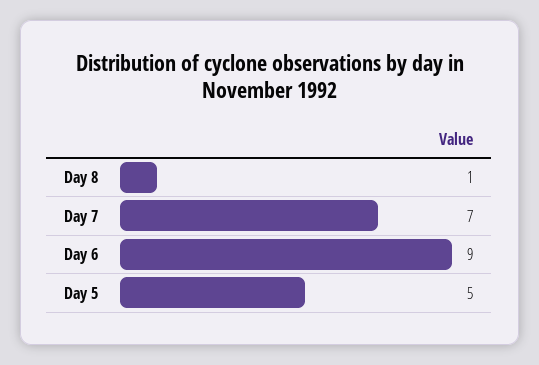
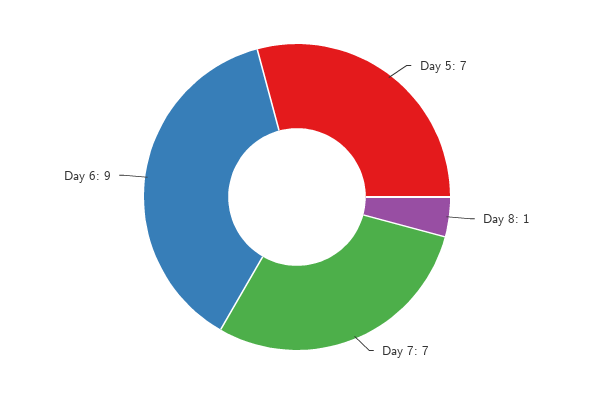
  {
    "Day 8": 1,
    "Day 7": 7,
    "Day 6": 9,
-   "Day 5": 5
+   "Day 5": 7
  }

